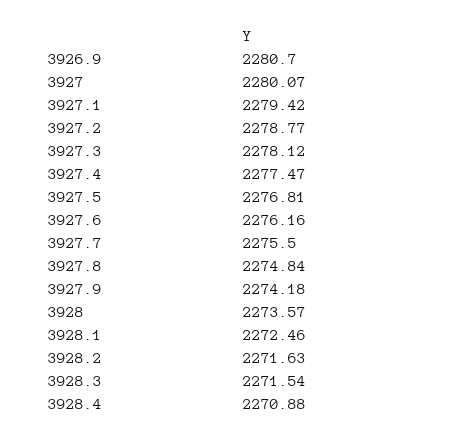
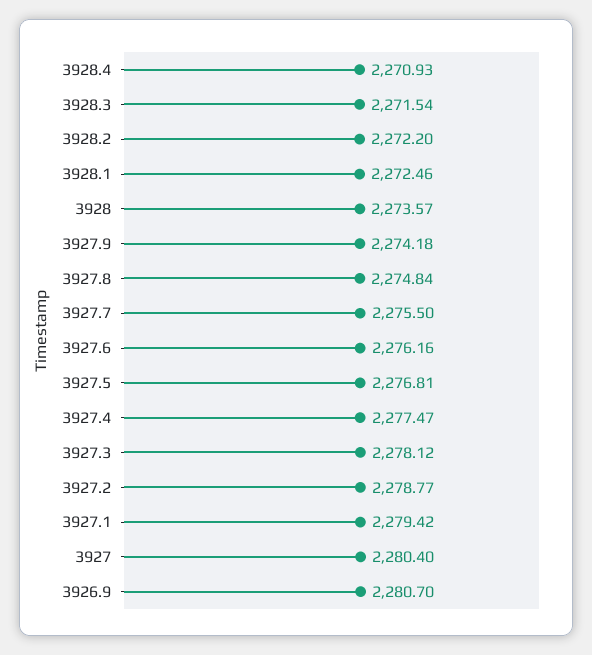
  {
    "3926.9": 2280.7,
-   "3927": 2280.07,
+   "3927": 2280.4,
    "3927.1": 2279.42,
    "3927.2": 2278.77,
    "3927.3": 2278.12,
    "3927.4": 2277.47,
    "3927.5": 2276.81,
    "3927.6": 2276.16,
    "3927.7": 2275.5,
    "3927.8": 2274.84,
    "3927.9": 2274.18,
    "3928": 2273.57,
    "3928.1": 2272.46,
-   "3928.2": 2271.63,
+   "3928.2": 2272.2,
    "3928.3": 2271.54,
-   "3928.4": 2270.88
+   "3928.4": 2270.93
  }

